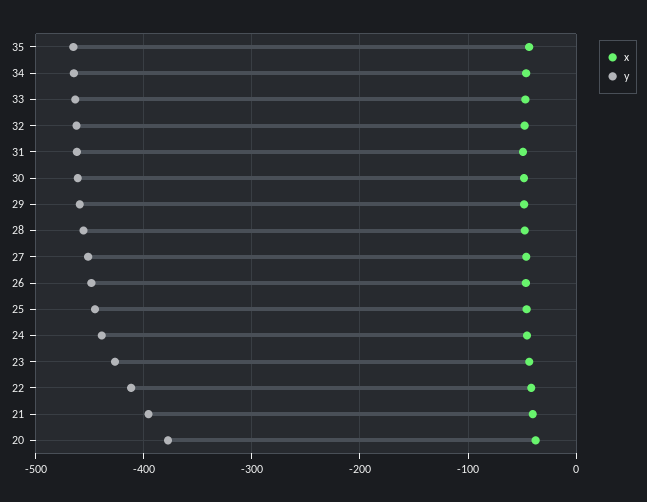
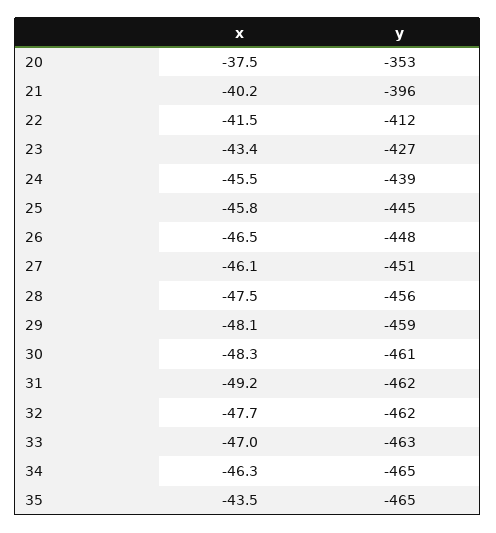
  {
    "x": {
      "35": -43.5,
      "34": -46.3,
      "33": -47,
      "32": -47.7,
      "31": -49.2,
      "30": -48.3,
      "29": -48.1,
      "28": -47.5,
      "27": -46.1,
      "26": -46.5,
      "25": -45.8,
      "24": -45.5,
      "23": -43.4,
      "22": -41.5,
      "21": -40.2,
      "20": -37.5
    },
    "y": {
      "35": -465,
      "34": -465,
      "33": -463,
      "32": -462,
      "31": -462,
      "30": -461,
      "29": -459,
      "28": -456,
      "27": -451,
      "26": -448,
      "25": -445,
      "24": -439,
      "23": -427,
      "22": -412,
      "21": -396,
-     "20": -380
+     "20": -353
    }
  }

